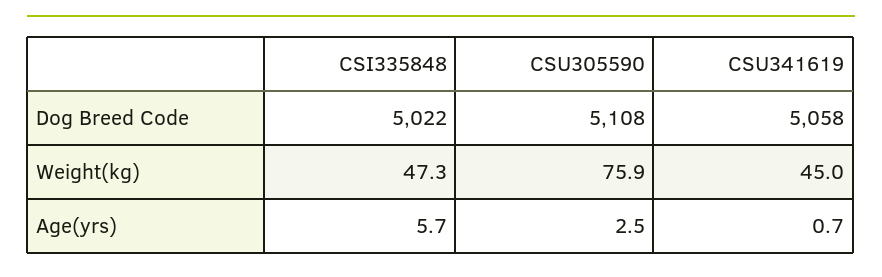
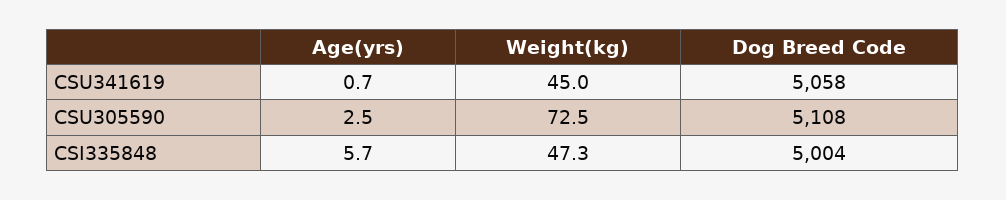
  {
    "CSI335848": {
-     "Dog Breed Code": 5022,
+     "Dog Breed Code": 5004,
      "Weight(kg)": 47.3,
      "Age(yrs)": 5.7
    },
    "CSU305590": {
      "Dog Breed Code": 5108,
-     "Weight(kg)": 75.9,
+     "Weight(kg)": 72.5,
      "Age(yrs)": 2.5
    },
    "CSU341619": {
      "Dog Breed Code": 5058,
      "Weight(kg)": 45,
      "Age(yrs)": 0.7
    }
  }

